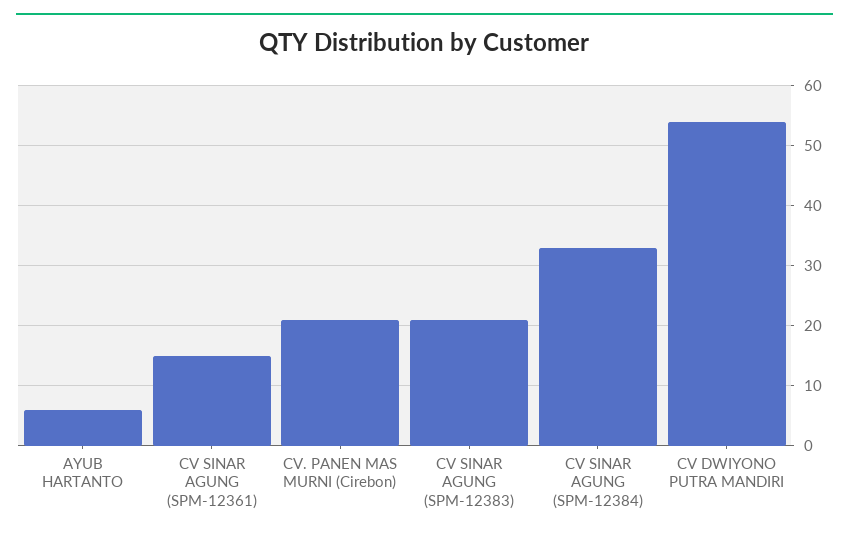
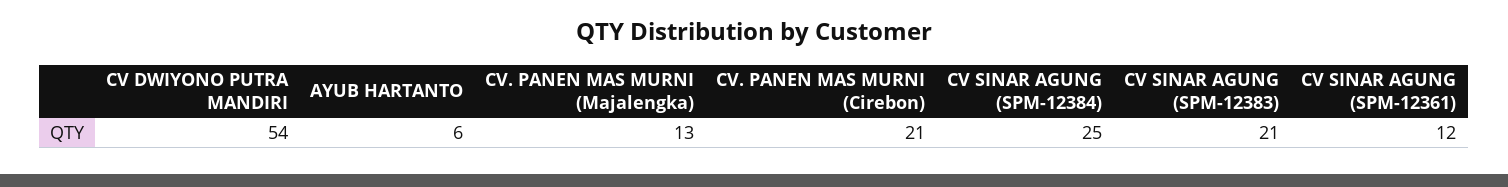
  {
    "AYUB HARTANTO": 6,
-   "CV SINAR AGUNG (SPM-12361)": 15,
+   "CV SINAR AGUNG (SPM-12361)": 12,
    "CV. PANEN MAS MURNI (Cirebon)": 21,
    "CV SINAR AGUNG (SPM-12383)": 21,
-   "CV SINAR AGUNG (SPM-12384)": 33,
+   "CV SINAR AGUNG (SPM-12384)": 25,
-   "CV DWIYONO PUTRA MANDIRI": 54
+   "CV DWIYONO PUTRA MANDIRI": 54,
+   "CV. PANEN MAS MURNI (Majalengka)": 13
  }

